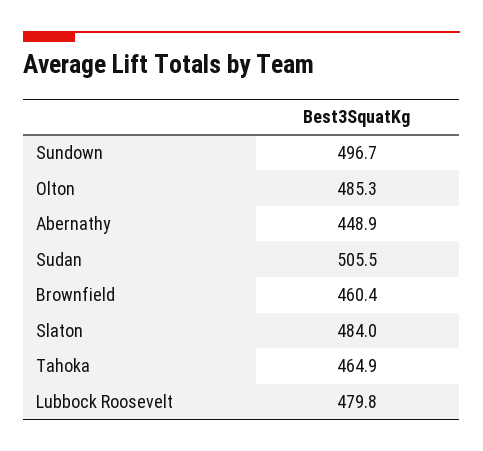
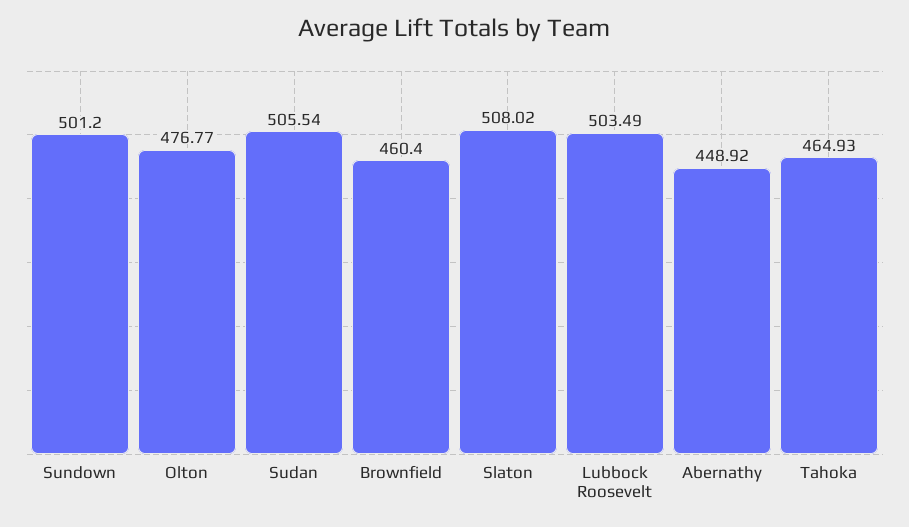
  {
-   "Sundown": 496.7,
+   "Sundown": 501.2,
-   "Olton": 485.3,
+   "Olton": 476.77,
    "Abernathy": 448.92,
    "Sudan": 505.54,
    "Brownfield": 460.4,
-   "Slaton": 484,
+   "Slaton": 508.02,
    "Tahoka": 464.93,
-   "Lubbock Roosevelt": 479.8
+   "Lubbock Roosevelt": 503.49
  }

